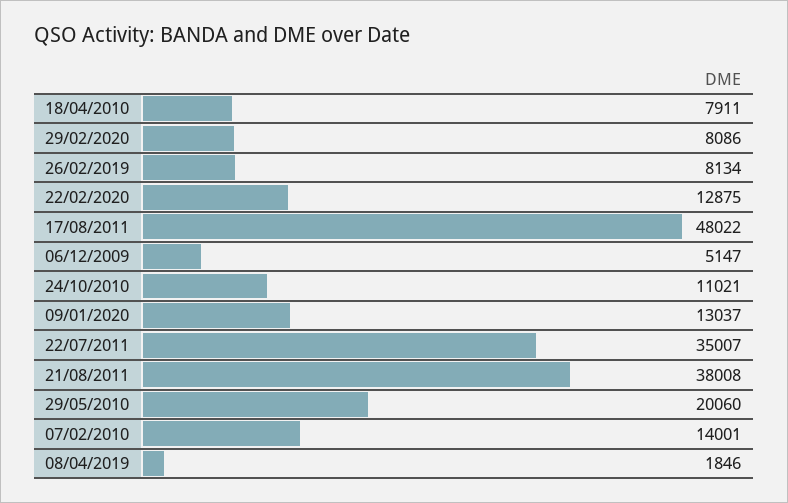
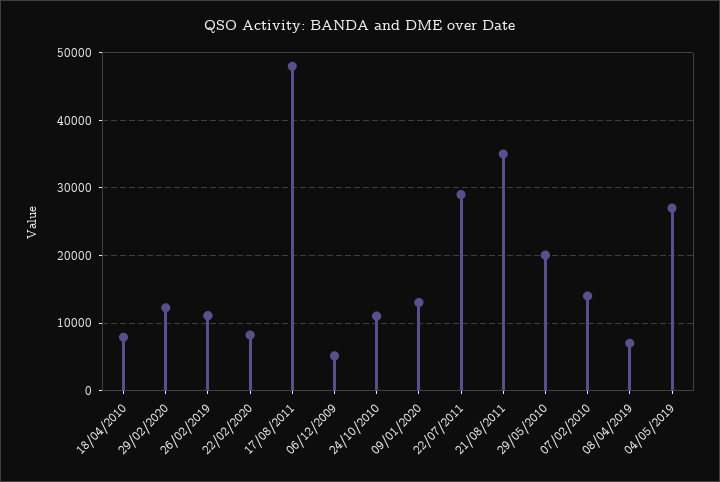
  {
    "18/04/2010": 7911,
-   "29/02/2020": 8086,
+   "29/02/2020": 12000,
-   "26/02/2019": 8134,
+   "26/02/2019": 11000,
-   "22/02/2020": 12875,
+   "22/02/2020": 8000,
    "17/08/2011": 48022,
    "06/12/2009": 5147,
    "24/10/2010": 11021,
    "09/01/2020": 13037,
-   "22/07/2011": 35007,
+   "22/07/2011": 29000,
-   "21/08/2011": 38008,
+   "21/08/2011": 35000,
    "29/05/2010": 20060,
    "07/02/2010": 14001,
-   "08/04/2019": 1846
+   "08/04/2019": 7000,
+   "04/05/2019": 27000
  }

